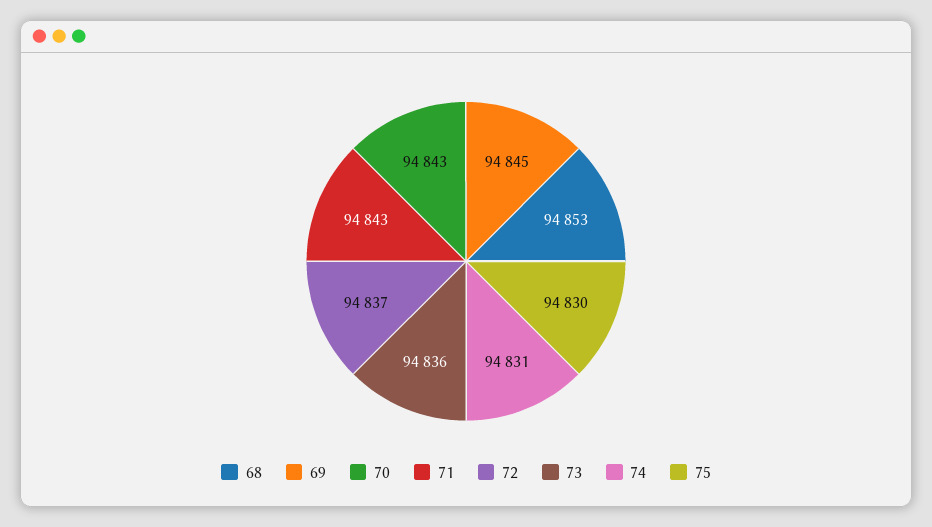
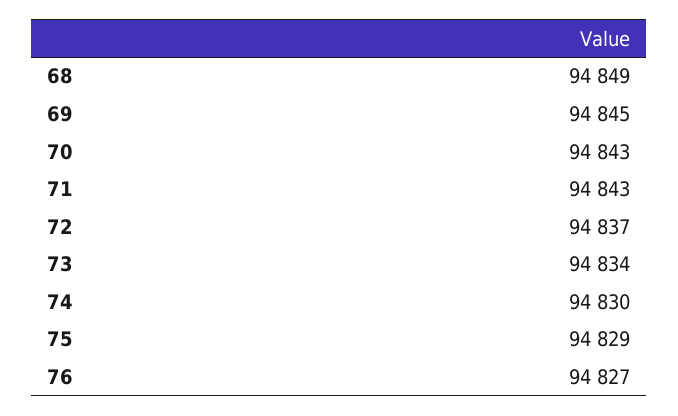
  {
-   "68": 94853,
+   "68": 94849,
    "69": 94845,
    "70": 94843,
    "71": 94843,
    "72": 94837,
-   "73": 94836,
+   "73": 94834,
-   "74": 94831,
+   "74": 94830,
-   "75": 94830
+   "75": 94829,
+   "76": 94827
  }

